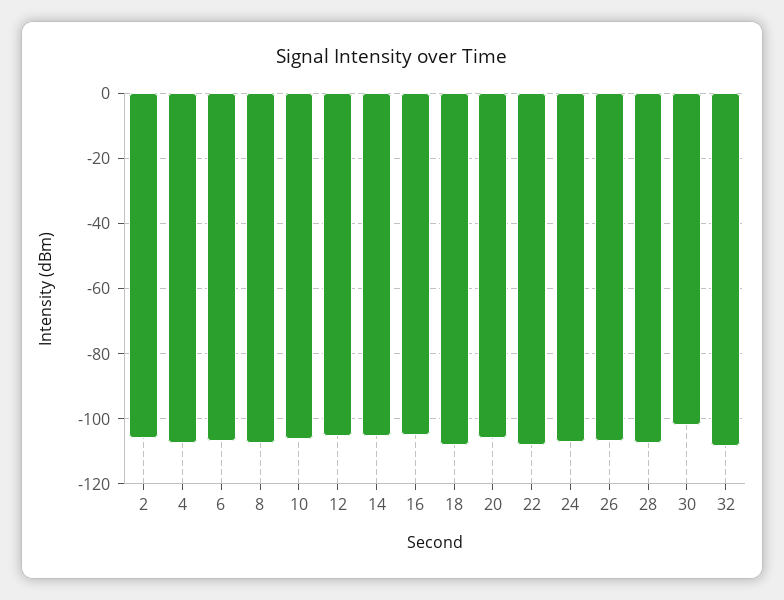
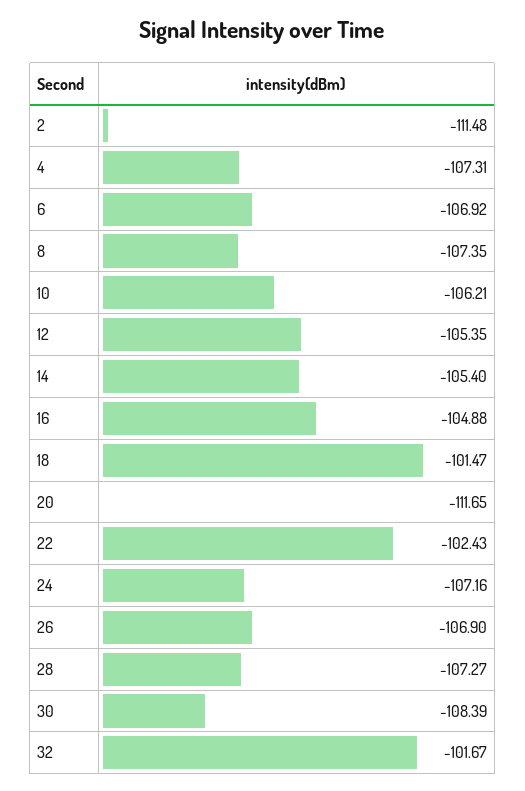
  {
-   "2": -106,
+   "2": -111.48,
    "4": -107.31,
    "6": -106.92,
    "8": -107.35,
    "10": -106.21,
    "12": -105.35,
    "14": -105.4,
    "16": -104.88,
-   "18": -108,
+   "18": -101.47,
-   "20": -106,
+   "20": -111.65,
-   "22": -108,
+   "22": -102.43,
    "24": -107.16,
    "26": -106.9,
    "28": -107.27,
-   "30": -102,
+   "30": -108.39,
-   "32": -108
+   "32": -101.67
  }

